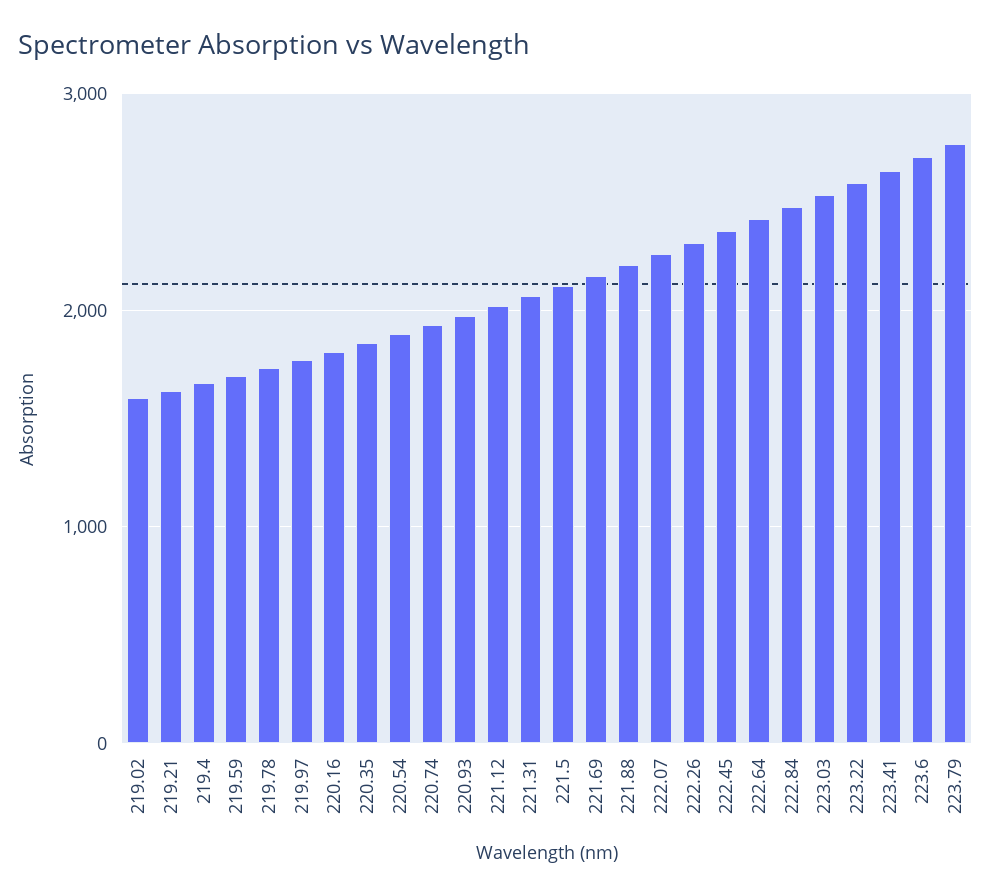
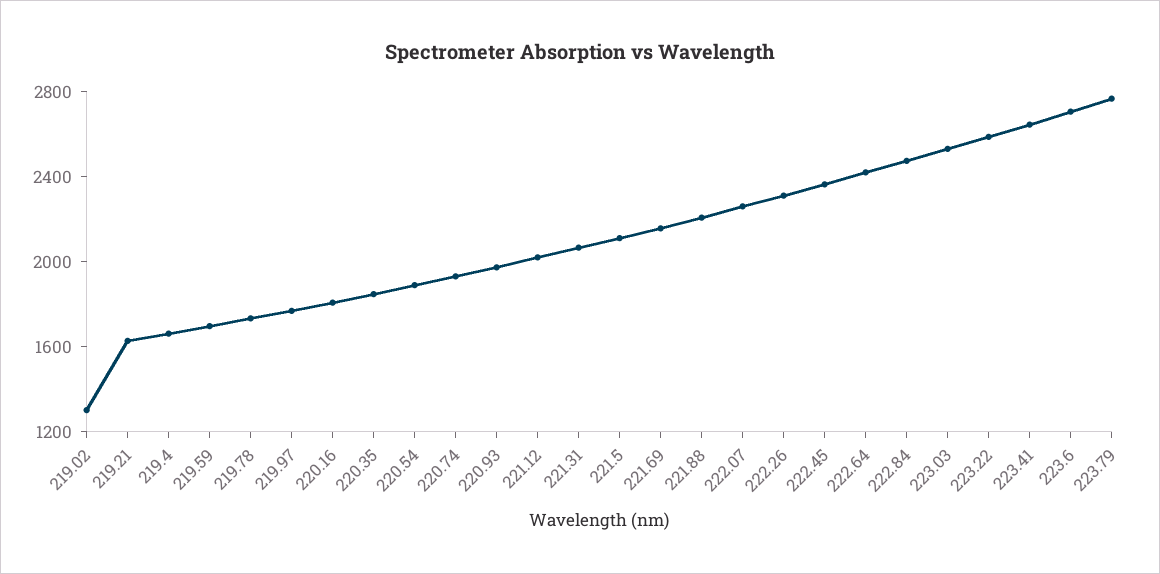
  {
-   "219.02": 1600,
+   "219.02": 1300,
    "219.21": 1600,
    "219.4": 1700,
    "219.59": 1700,
    "219.78": 1700,
    "219.97": 1800,
    "220.16": 1800,
    "220.35": 1800,
    "220.54": 1900,
    "220.74": 1900,
    "220.93": 2000,
    "221.12": 2000,
    "221.31": 2100,
    "221.5": 2100,
    "221.69": 2200,
    "221.88": 2200,
    "222.07": 2300,
    "222.26": 2300,
    "222.45": 2400,
    "222.64": 2400,
    "222.84": 2500,
    "223.03": 2500,
    "223.22": 2600,
    "223.41": 2600,
    "223.6": 2700,
    "223.79": 2800
  }

